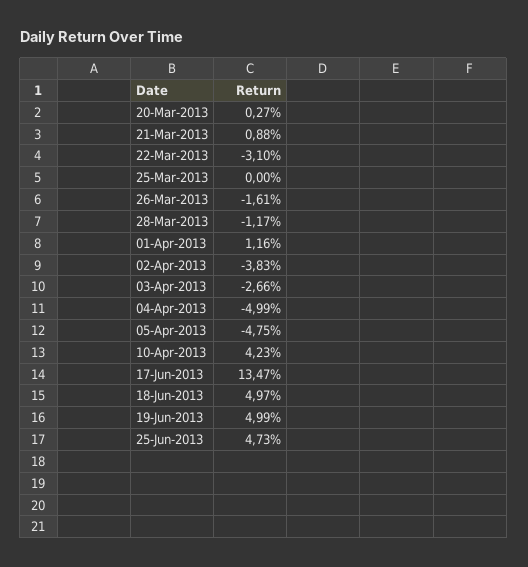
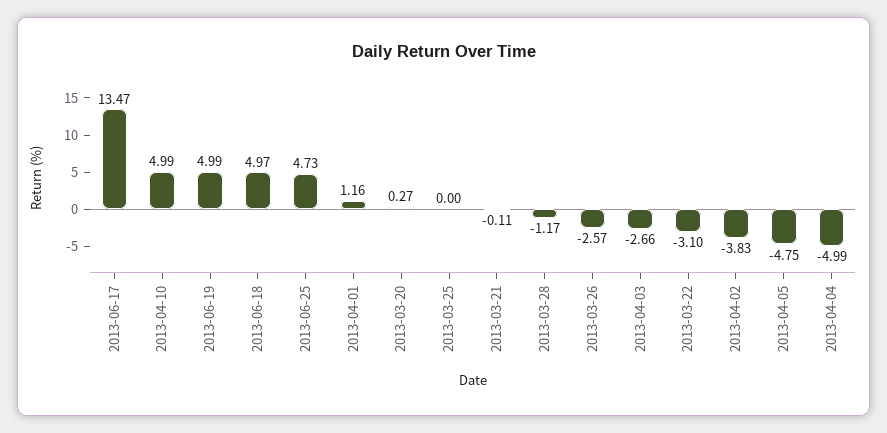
  {
    "20-Mar-2013": 0.27,
-   "21-Mar-2013": 0.88,
+   "21-Mar-2013": -0.11,
    "22-Mar-2013": -3.1,
    "25-Mar-2013": 0,
-   "26-Mar-2013": -1.61,
+   "26-Mar-2013": -2.57,
    "28-Mar-2013": -1.17,
    "01-Apr-2013": 1.16,
    "02-Apr-2013": -3.83,
    "03-Apr-2013": -2.66,
    "04-Apr-2013": -4.99,
    "05-Apr-2013": -4.75,
-   "10-Apr-2013": 4.23,
+   "10-Apr-2013": 4.99,
    "17-Jun-2013": 13.47,
    "18-Jun-2013": 4.97,
    "19-Jun-2013": 4.99,
    "25-Jun-2013": 4.73
  }

